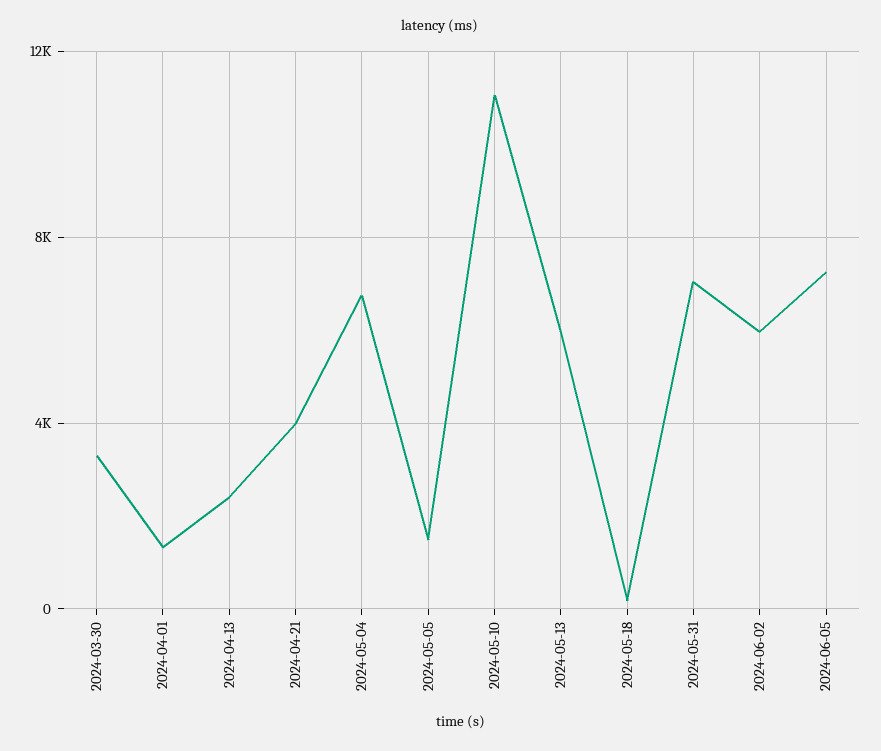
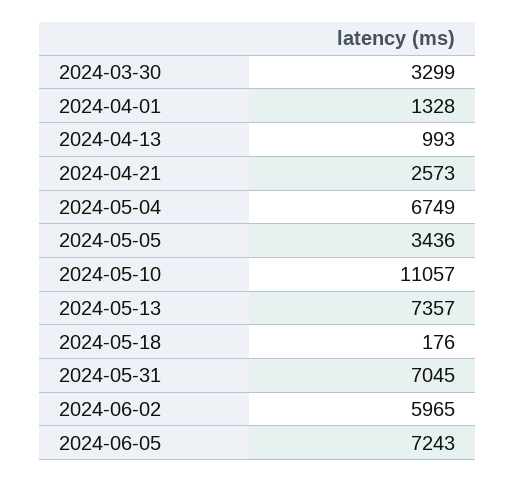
  {
    "2024-03-30": 3299,
    "2024-04-01": 1328,
-   "2024-04-13": 2500,
+   "2024-04-13": 993,
-   "2024-04-21": 4000,
+   "2024-04-21": 2573,
    "2024-05-04": 6749,
-   "2024-05-05": 1500,
+   "2024-05-05": 3436,
    "2024-05-10": 11057,
-   "2024-05-13": 6000,
+   "2024-05-13": 7357,
    "2024-05-18": 176,
    "2024-05-31": 7045,
    "2024-06-02": 5965,
    "2024-06-05": 7243
  }

